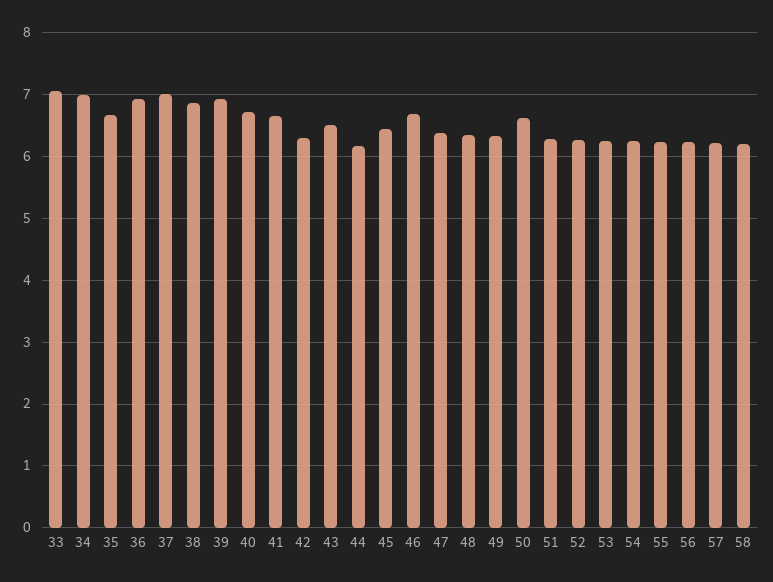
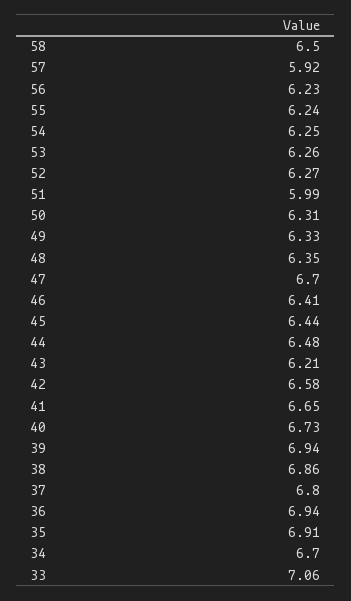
  {
    "33": 7.06,
-   "34": 7,
+   "34": 6.7,
-   "35": 6.7,
+   "35": 6.91,
    "36": 6.94,
-   "37": 7,
+   "37": 6.8,
    "38": 6.86,
    "39": 6.94,
    "40": 6.73,
    "41": 6.65,
-   "42": 6.3,
+   "42": 6.58,
-   "43": 6.5,
+   "43": 6.21,
-   "44": 6.2,
+   "44": 6.48,
    "45": 6.44,
-   "46": 6.7,
+   "46": 6.41,
-   "47": 6.4,
+   "47": 6.7,
    "48": 6.35,
    "49": 6.33,
-   "50": 6.6,
+   "50": 6.31,
-   "51": 6.3,
+   "51": 5.99,
    "52": 6.27,
    "53": 6.26,
    "54": 6.25,
    "55": 6.24,
    "56": 6.23,
-   "57": 6.2,
+   "57": 5.92,
-   "58": 6.2
+   "58": 6.5
  }

